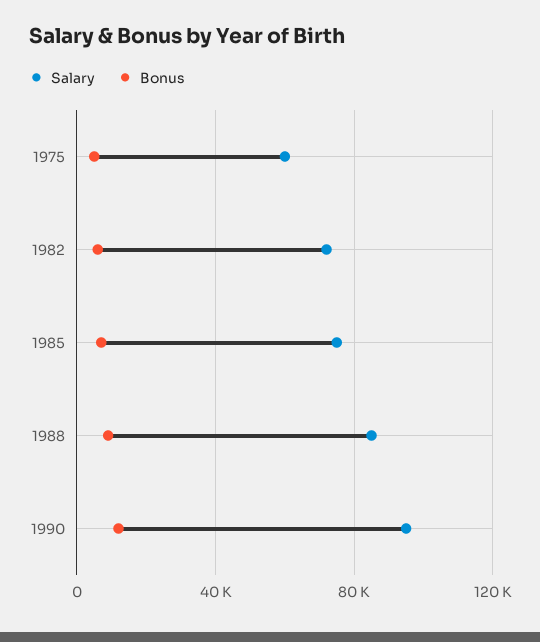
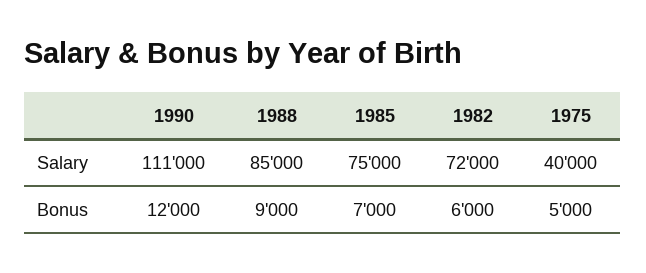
  {
    "Salary": {
-     "1975": 60000,
+     "1975": 40000,
      "1982": 72000,
      "1985": 75000,
      "1988": 85000,
-     "1990": 95000
+     "1990": 111000
    },
    "Bonus": {
      "1975": 5000,
      "1982": 6000,
      "1985": 7000,
      "1988": 9000,
      "1990": 12000
    }
  }

